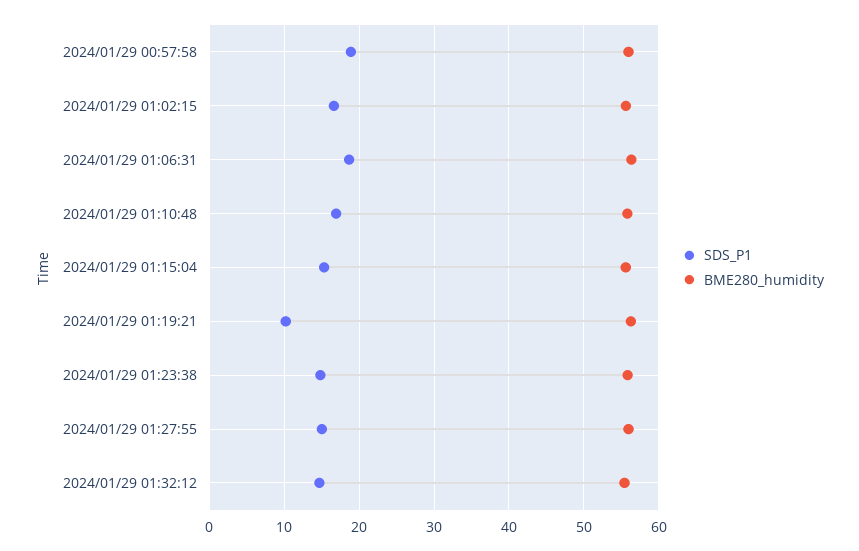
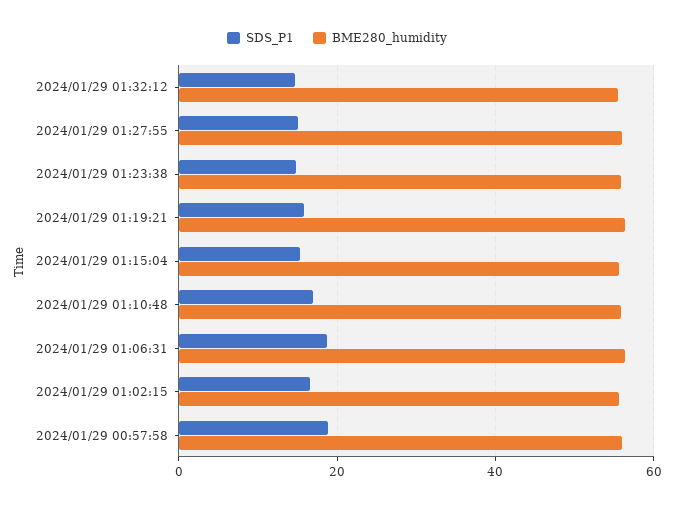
  {
    "SDS_P1": {
      "2024/01/29 00:57:58": 19,
      "2024/01/29 01:02:15": 17,
      "2024/01/29 01:06:31": 19,
      "2024/01/29 01:10:48": 17,
      "2024/01/29 01:15:04": 15,
-     "2024/01/29 01:19:21": 10,
+     "2024/01/29 01:19:21": 16,
      "2024/01/29 01:23:38": 15,
      "2024/01/29 01:27:55": 15,
      "2024/01/29 01:32:12": 15
    },
    "BME280_humidity": {
      "2024/01/29 00:57:58": 56,
      "2024/01/29 01:02:15": 56,
      "2024/01/29 01:06:31": 56,
      "2024/01/29 01:10:48": 56,
      "2024/01/29 01:15:04": 56,
      "2024/01/29 01:19:21": 56,
      "2024/01/29 01:23:38": 56,
      "2024/01/29 01:27:55": 56,
      "2024/01/29 01:32:12": 55
    }
  }

